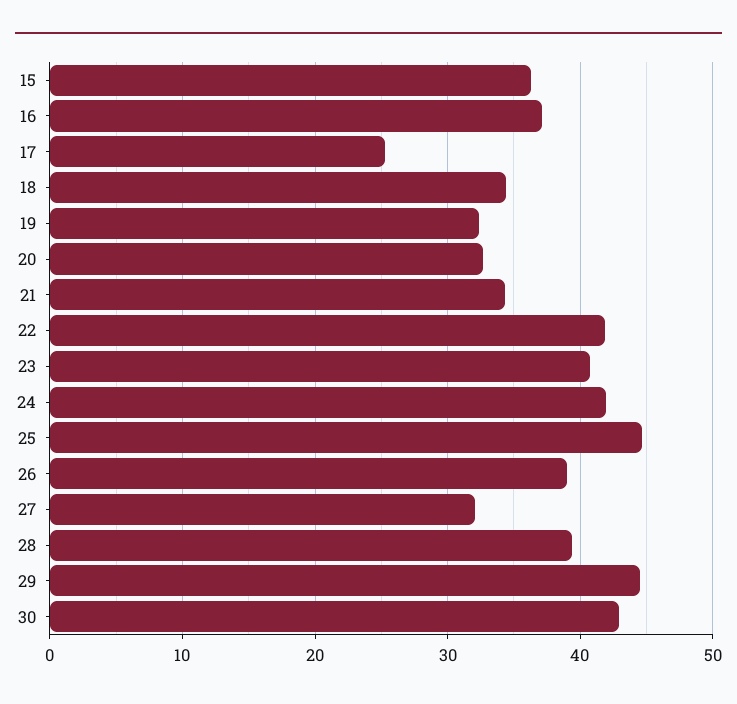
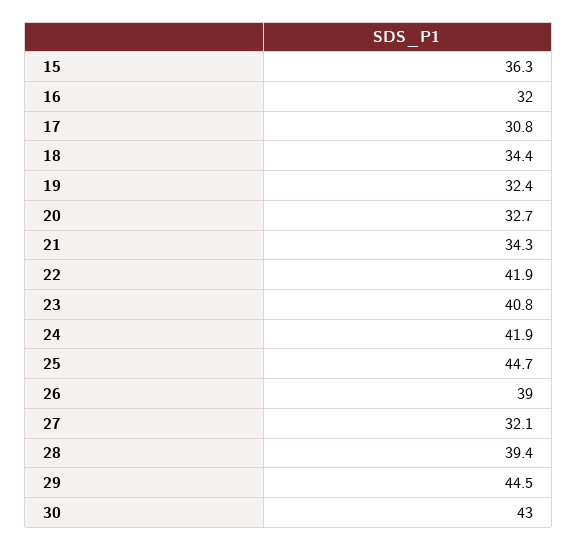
  {
    "15": 36.3,
-   "16": 37,
+   "16": 32,
-   "17": 25,
+   "17": 30.8,
    "18": 34.4,
    "19": 32.4,
    "20": 32.7,
    "21": 34.3,
    "22": 41.9,
    "23": 40.8,
    "24": 41.9,
    "25": 44.7,
    "26": 39,
    "27": 32.1,
    "28": 39.4,
    "29": 44.5,
    "30": 43
  }

